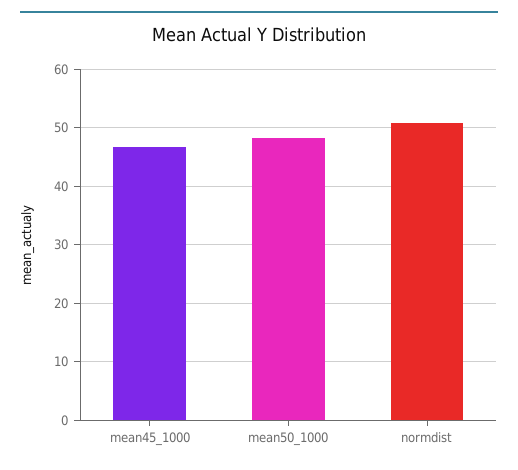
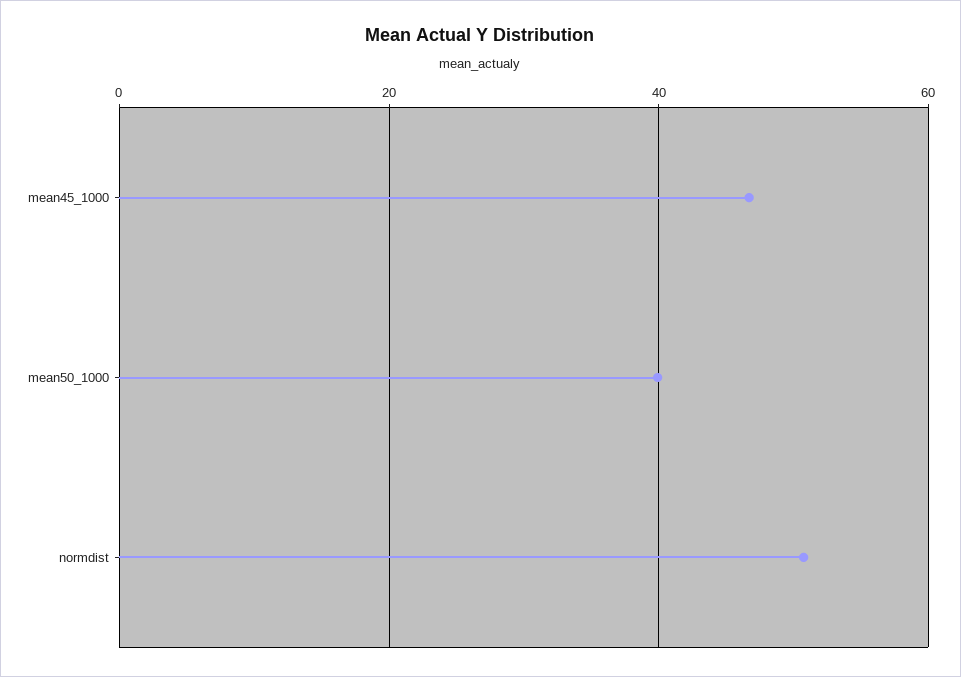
  {
    "mean45_1000": 46,
-   "mean50_1000": 48,
+   "mean50_1000": 40,
    "normdist": 50
  }

